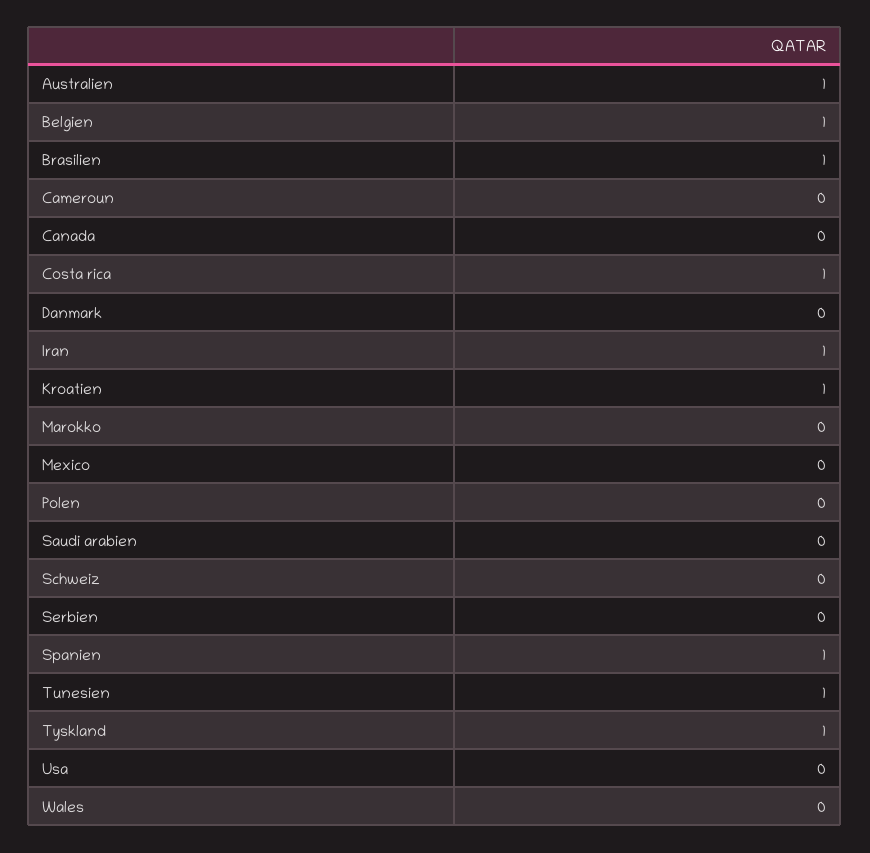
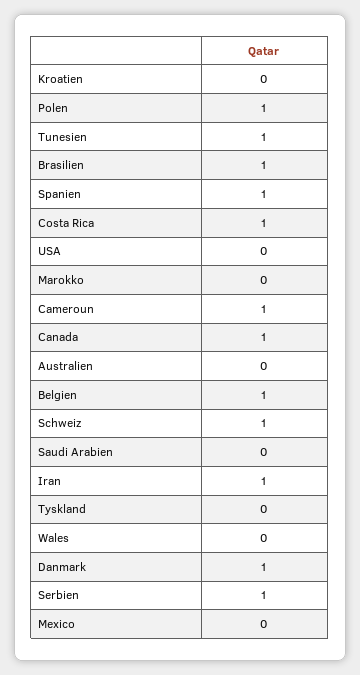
  {
-   "Australien": 1,
+   "Australien": 0,
    "Belgien": 1,
    "Brasilien": 1,
-   "Cameroun": 0,
+   "Cameroun": 1,
-   "Canada": 0,
+   "Canada": 1,
    "Costa rica": 1,
-   "Danmark": 0,
+   "Danmark": 1,
    "Iran": 1,
-   "Kroatien": 1,
+   "Kroatien": 0,
    "Marokko": 0,
    "Mexico": 0,
-   "Polen": 0,
+   "Polen": 1,
    "Saudi arabien": 0,
-   "Schweiz": 0,
+   "Schweiz": 1,
-   "Serbien": 0,
+   "Serbien": 1,
    "Spanien": 1,
    "Tunesien": 1,
-   "Tyskland": 1,
+   "Tyskland": 0,
    "Usa": 0,
    "Wales": 0
  }

